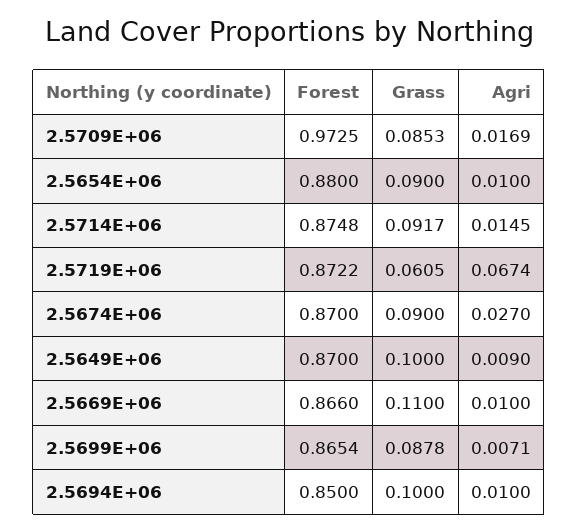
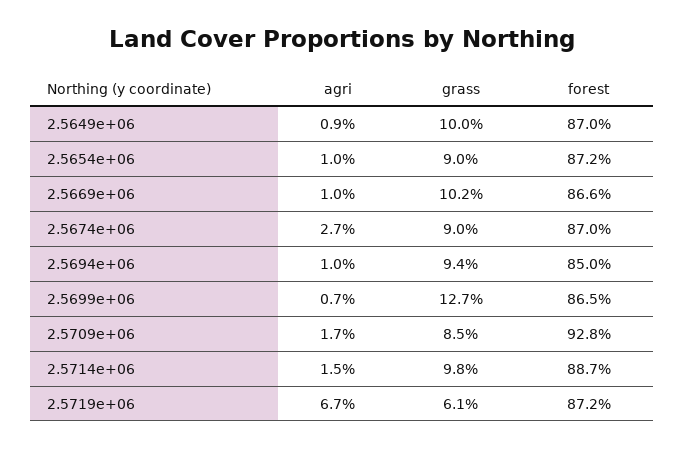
  {
    "Forest": {
-     "2.5709E+06": 0.9725,
+     "2.5709E+06": 0.928,
-     "2.5654E+06": 0.88,
+     "2.5654E+06": 0.872,
-     "2.5714E+06": 0.8748,
+     "2.5714E+06": 0.887,
      "2.5719E+06": 0.8722,
      "2.5674E+06": 0.87,
      "2.5649E+06": 0.87,
      "2.5669E+06": 0.866,
      "2.5699E+06": 0.8654,
      "2.5694E+06": 0.85
    },
    "Grass": {
      "2.5709E+06": 0.0853,
      "2.5654E+06": 0.09,
-     "2.5714E+06": 0.0917,
+     "2.5714E+06": 0.098,
      "2.5719E+06": 0.0605,
      "2.5674E+06": 0.09,
      "2.5649E+06": 0.1,
-     "2.5669E+06": 0.11,
+     "2.5669E+06": 0.102,
-     "2.5699E+06": 0.0878,
+     "2.5699E+06": 0.127,
-     "2.5694E+06": 0.1
+     "2.5694E+06": 0.094
    },
    "Agri": {
      "2.5709E+06": 0.0169,
      "2.5654E+06": 0.01,
      "2.5714E+06": 0.0145,
      "2.5719E+06": 0.0674,
      "2.5674E+06": 0.027,
      "2.5649E+06": 0.009,
      "2.5669E+06": 0.01,
      "2.5699E+06": 0.0071,
      "2.5694E+06": 0.01
    }
  }

